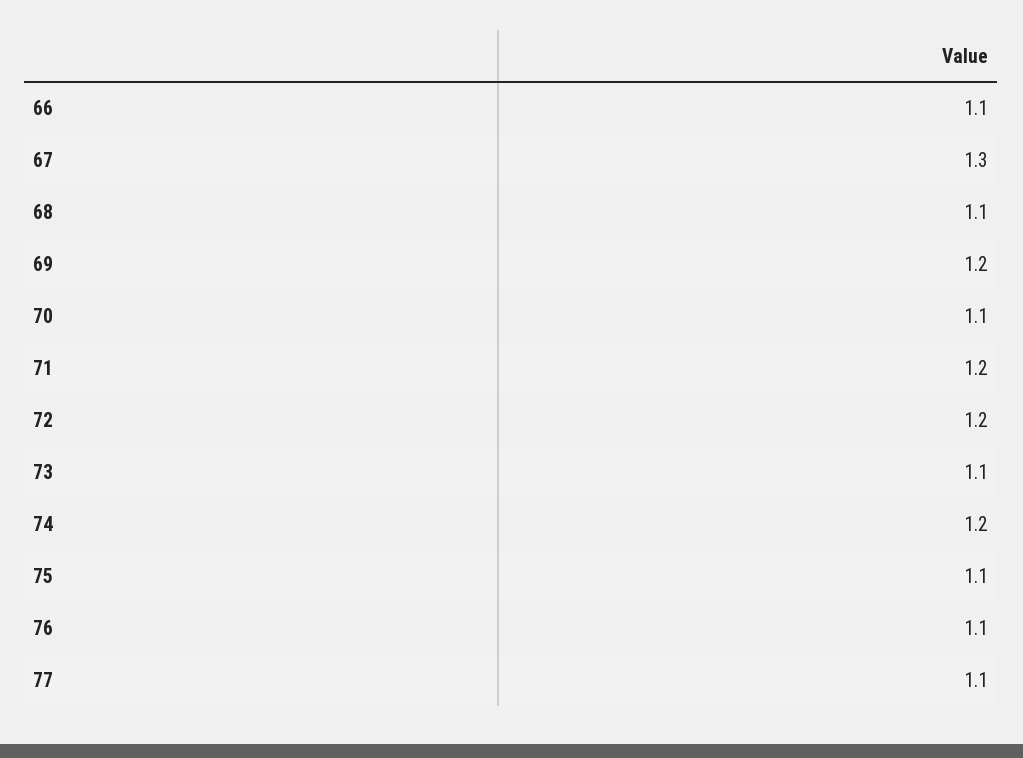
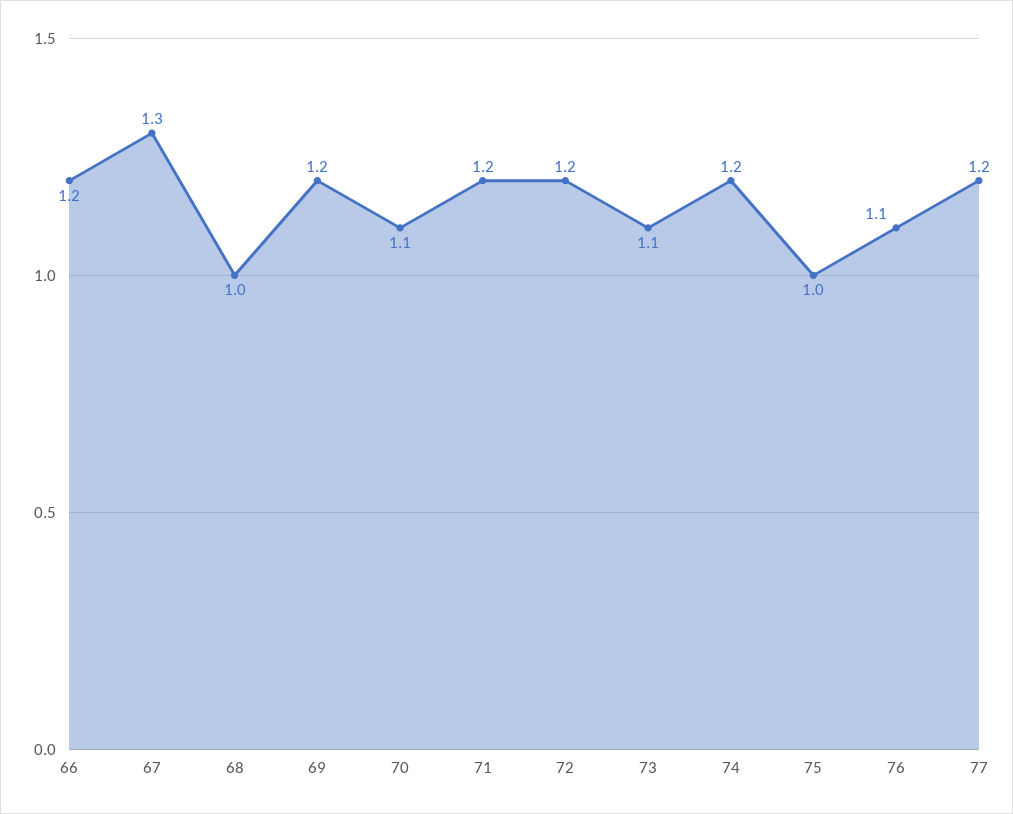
  {
-   "66": 1.1,
+   "66": 1.2,
    "67": 1.3,
-   "68": 1.1,
+   "68": 1,
    "69": 1.2,
    "70": 1.1,
    "71": 1.2,
    "72": 1.2,
    "73": 1.1,
    "74": 1.2,
-   "75": 1.1,
+   "75": 1,
    "76": 1.1,
-   "77": 1.1
+   "77": 1.2
  }

